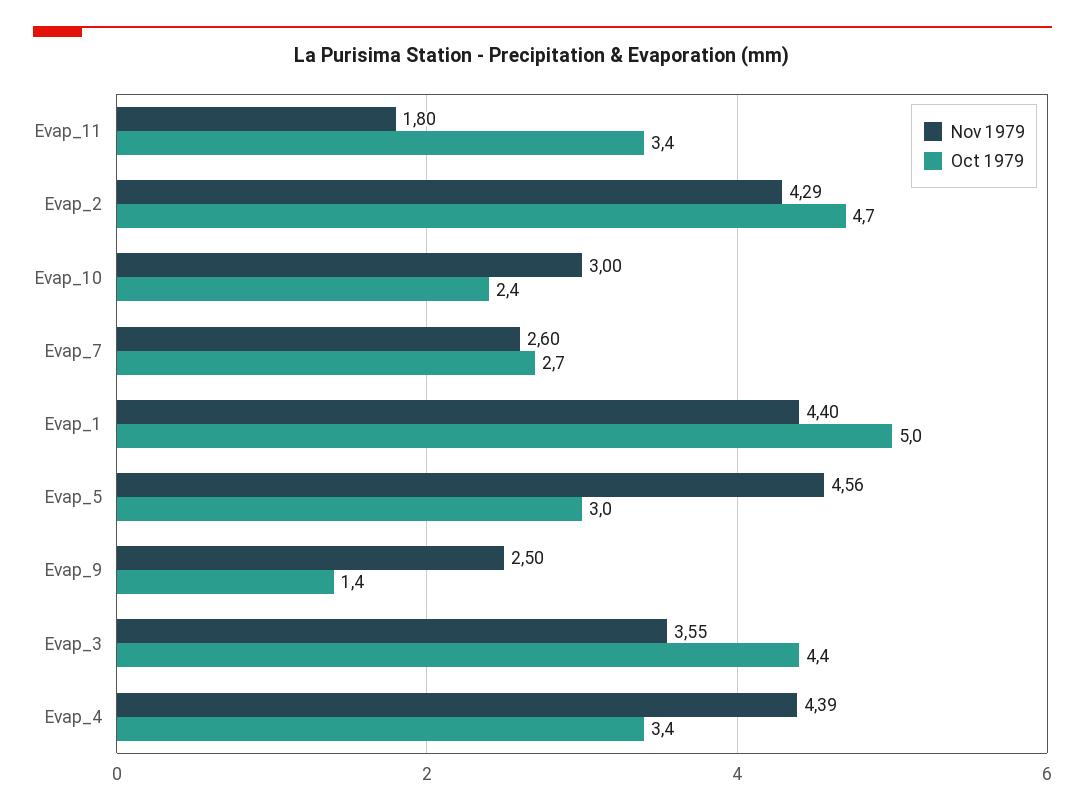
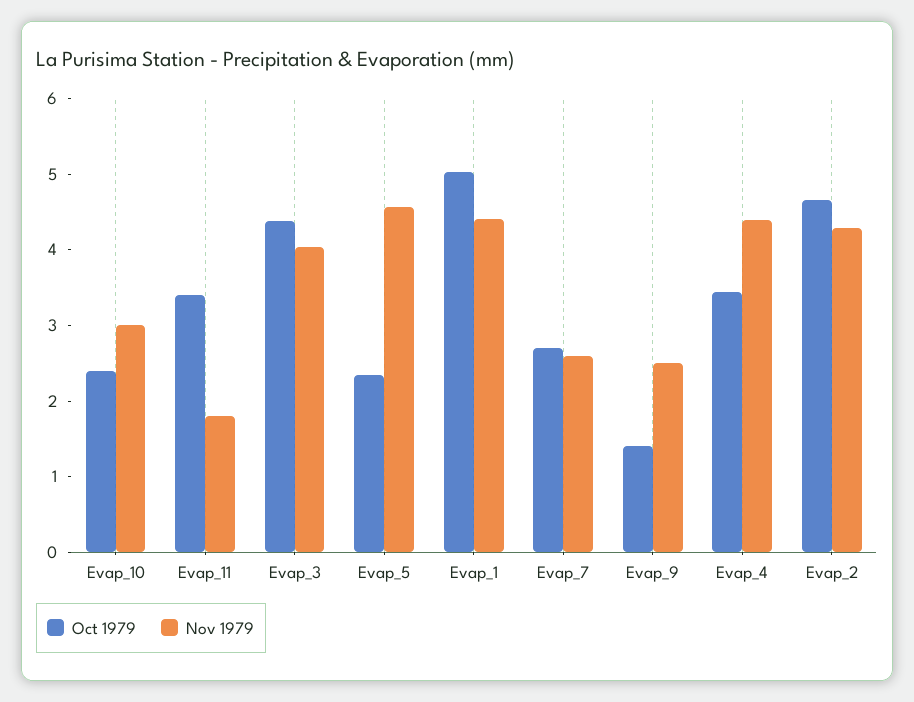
  {
    "Nov 1979": {
      "Evap_11": 1.8,
      "Evap_2": 4.29,
      "Evap_10": 3,
      "Evap_7": 2.6,
      "Evap_1": 4.4,
      "Evap_5": 4.56,
      "Evap_9": 2.5,
-     "Evap_3": 3.55,
+     "Evap_3": 4,
      "Evap_4": 4.39
    },
    "Oct 1979": {
      "Evap_11": 3.4,
      "Evap_2": 4.7,
      "Evap_10": 2.4,
      "Evap_7": 2.7,
      "Evap_1": 5,
-     "Evap_5": 3,
+     "Evap_5": 2.4,
      "Evap_9": 1.4,
      "Evap_3": 4.4,
      "Evap_4": 3.4
    }
  }

